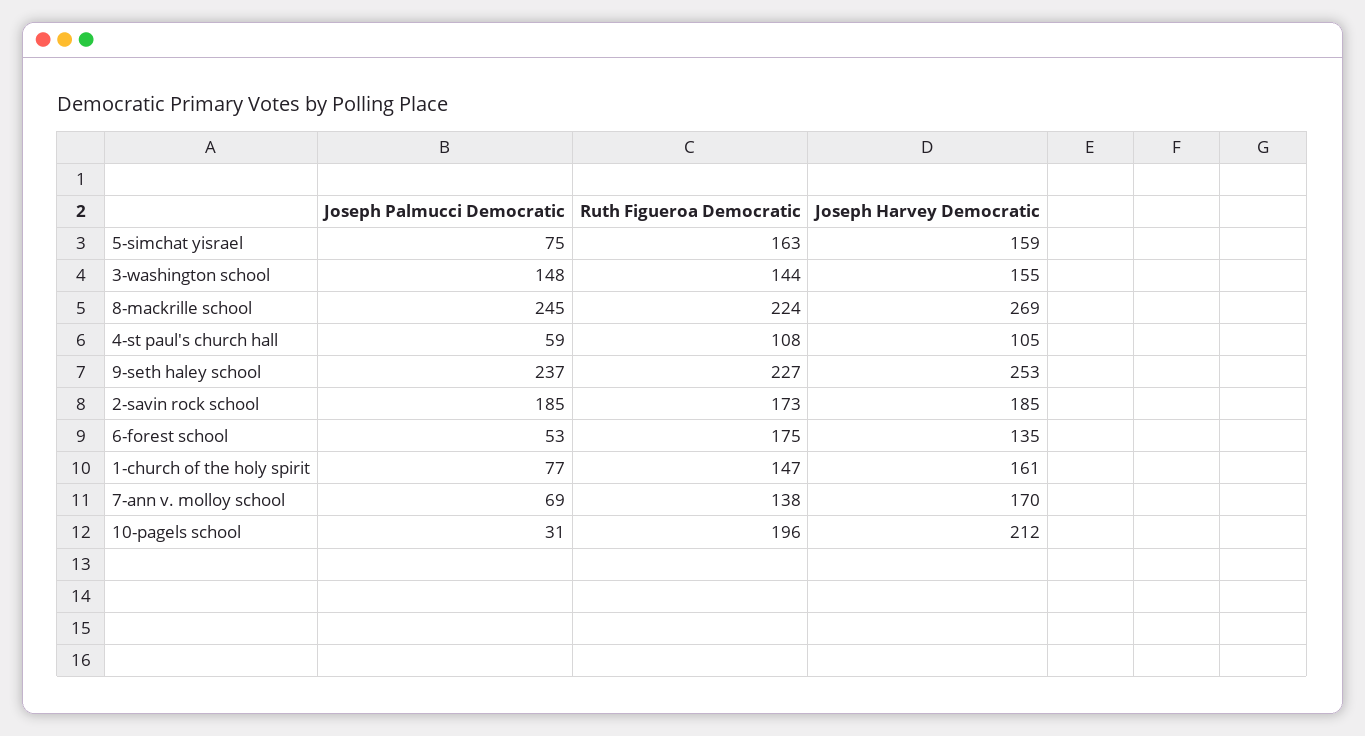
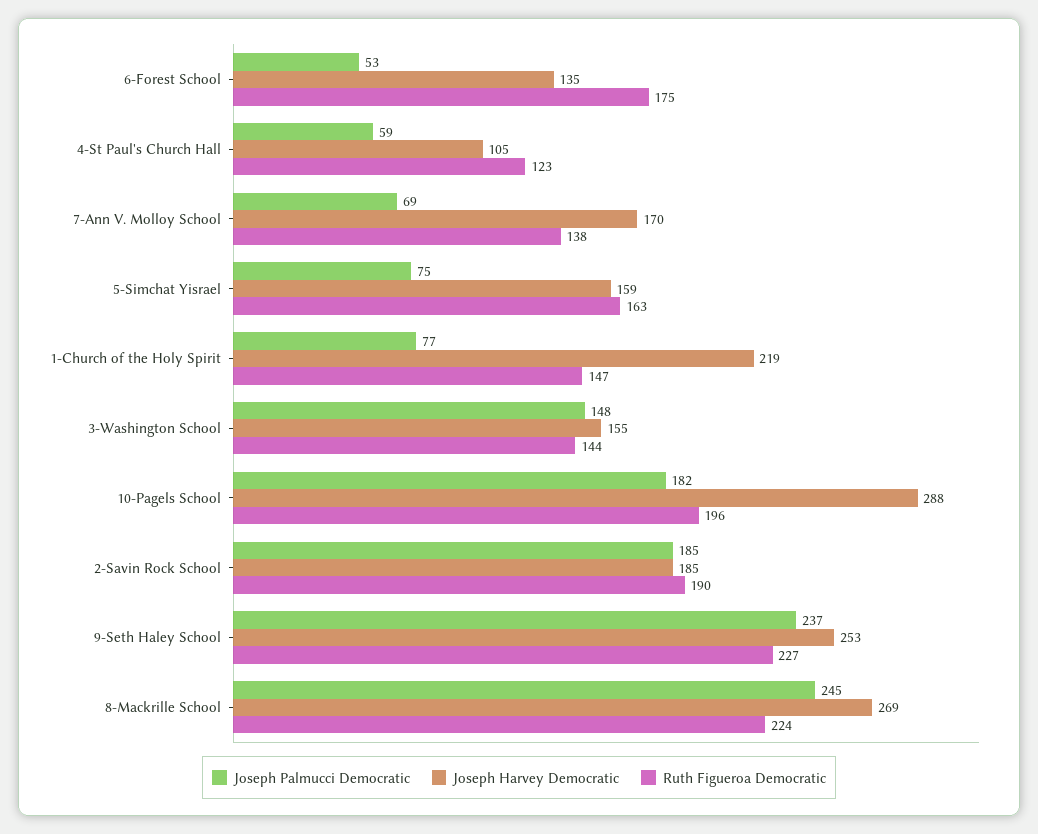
  {
    "Joseph Palmucci Democratic": {
      "5-simchat yisrael": 75,
      "3-washington school": 148,
      "8-mackrille school": 245,
      "4-st paul's church hall": 59,
      "9-seth haley school": 237,
      "2-savin rock school": 185,
      "6-forest school": 53,
      "1-church of the holy spirit": 77,
      "7-ann v. molloy school": 69,
-     "10-pagels school": 31
+     "10-pagels school": 182
    },
    "Ruth Figueroa Democratic": {
      "5-simchat yisrael": 163,
      "3-washington school": 144,
      "8-mackrille school": 224,
-     "4-st paul's church hall": 108,
+     "4-st paul's church hall": 123,
      "9-seth haley school": 227,
-     "2-savin rock school": 173,
+     "2-savin rock school": 190,
      "6-forest school": 175,
      "1-church of the holy spirit": 147,
      "7-ann v. molloy school": 138,
      "10-pagels school": 196
    },
    "Joseph Harvey Democratic": {
      "5-simchat yisrael": 159,
      "3-washington school": 155,
      "8-mackrille school": 269,
      "4-st paul's church hall": 105,
      "9-seth haley school": 253,
      "2-savin rock school": 185,
      "6-forest school": 135,
-     "1-church of the holy spirit": 161,
+     "1-church of the holy spirit": 219,
      "7-ann v. molloy school": 170,
-     "10-pagels school": 212
+     "10-pagels school": 288
    }
  }

